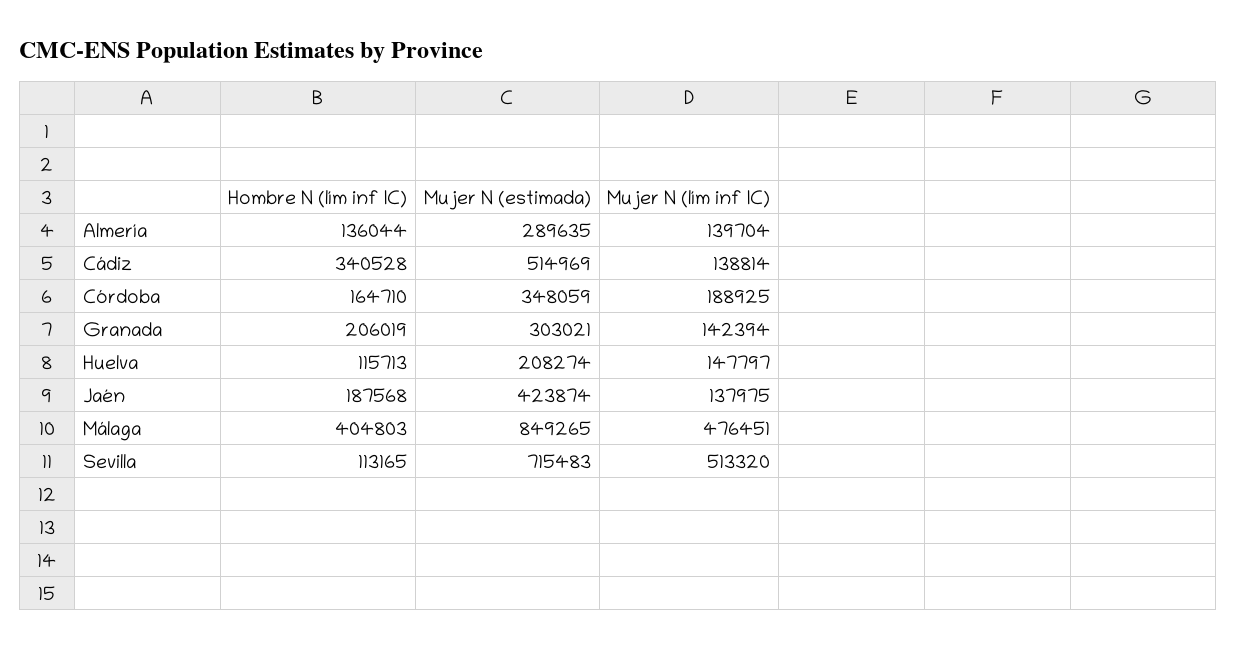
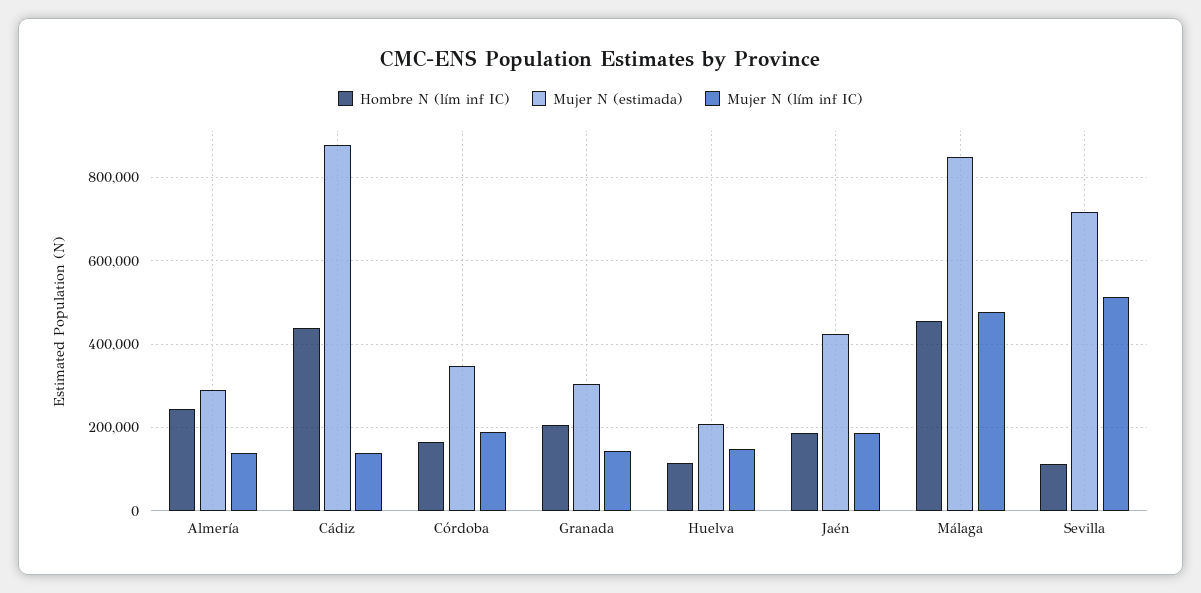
  {
    "Hombre N (lím inf IC)": {
-     "Almería": 136044,
+     "Almería": 240000,
-     "Cádiz": 340528,
+     "Cádiz": 440000,
      "Córdoba": 164710,
      "Granada": 206019,
      "Huelva": 115713,
      "Jaén": 187568,
-     "Málaga": 404803,
+     "Málaga": 460000,
      "Sevilla": 113165
    },
    "Mujer N (estimada)": {
      "Almería": 289635,
-     "Cádiz": 514969,
+     "Cádiz": 880000,
      "Córdoba": 348059,
      "Granada": 303021,
      "Huelva": 208274,
      "Jaén": 423874,
      "Málaga": 849265,
      "Sevilla": 715483
    },
    "Mujer N (lím inf IC)": {
      "Almería": 139704,
      "Cádiz": 138814,
      "Córdoba": 188925,
      "Granada": 142394,
      "Huelva": 147797,
-     "Jaén": 137975,
+     "Jaén": 180000,
      "Málaga": 476451,
      "Sevilla": 513320
    }
  }

